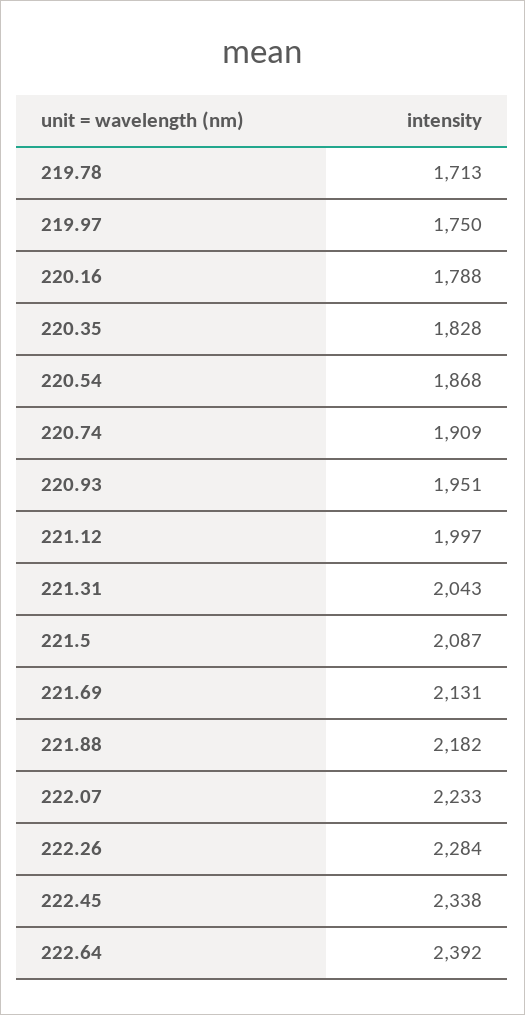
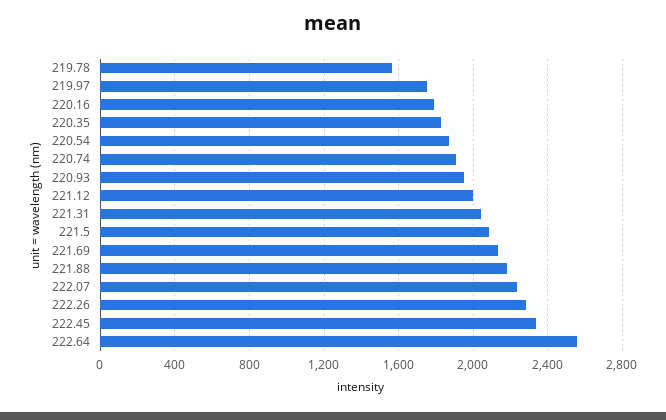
  {
-   "219.78": 1713,
+   "219.78": 1550,
    "219.97": 1750,
    "220.16": 1788,
    "220.35": 1828,
    "220.54": 1868,
    "220.74": 1909,
    "220.93": 1951,
    "221.12": 1997,
    "221.31": 2043,
    "221.5": 2087,
    "221.69": 2131,
    "221.88": 2182,
    "222.07": 2233,
    "222.26": 2284,
    "222.45": 2338,
-   "222.64": 2392
+   "222.64": 2550
  }

